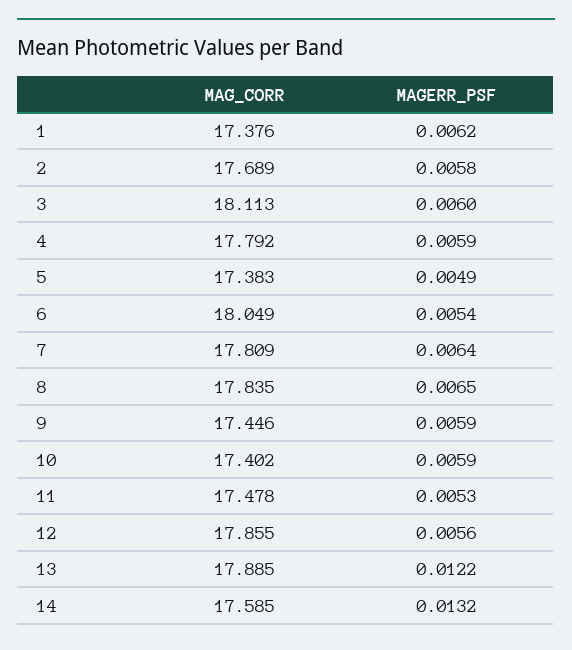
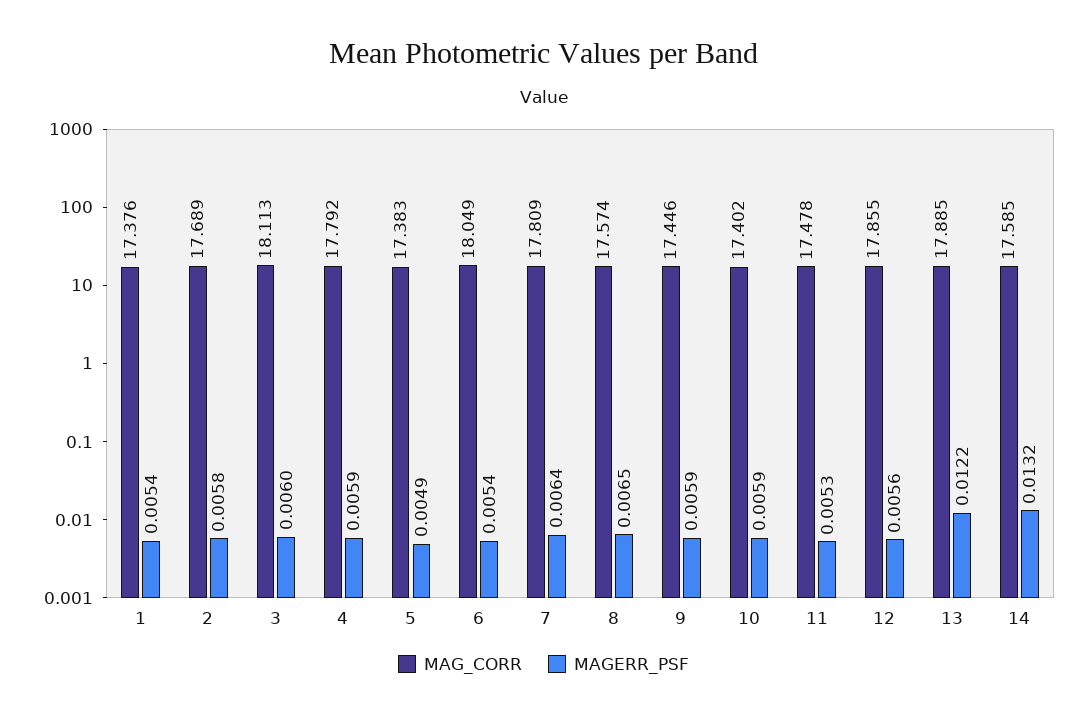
  {
    "MAG_CORR": {
      "1": 17.376,
      "2": 17.689,
      "3": 18.113,
      "4": 17.792,
      "5": 17.383,
      "6": 18.049,
      "7": 17.809,
-     "8": 17.835,
+     "8": 17.574,
      "9": 17.446,
      "10": 17.402,
      "11": 17.478,
      "12": 17.855,
      "13": 17.885,
      "14": 17.585
    },
    "MAGERR_PSF": {
-     "1": 0.0062,
+     "1": 0.0054,
      "2": 0.0058,
      "3": 0.006,
      "4": 0.0059,
      "5": 0.0049,
      "6": 0.0054,
      "7": 0.0064,
      "8": 0.0065,
      "9": 0.0059,
      "10": 0.0059,
      "11": 0.0053,
      "12": 0.0056,
      "13": 0.0122,
      "14": 0.0132
    }
  }

